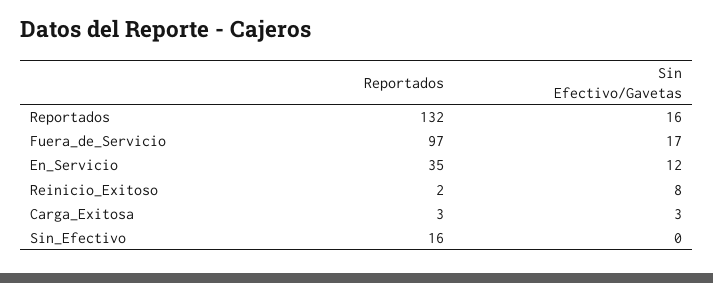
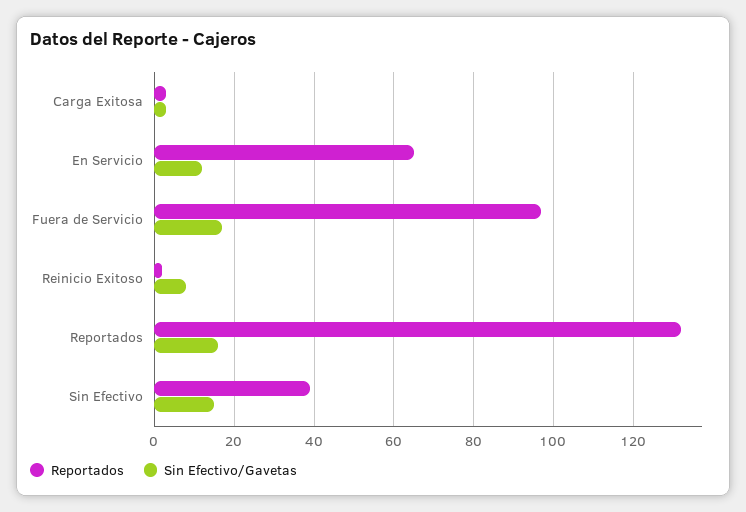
  {
    "Reportados": {
      "Reportados": 132,
      "Fuera_de_Servicio": 97,
-     "En_Servicio": 35,
+     "En_Servicio": 65,
      "Reinicio_Exitoso": 2,
      "Carga_Exitosa": 3,
-     "Sin_Efectivo": 16
+     "Sin_Efectivo": 40
    },
    "Sin Efectivo/Gavetas": {
      "Reportados": 16,
      "Fuera_de_Servicio": 17,
      "En_Servicio": 12,
      "Reinicio_Exitoso": 8,
      "Carga_Exitosa": 3,
-     "Sin_Efectivo": 0
+     "Sin_Efectivo": 15
    }
  }

